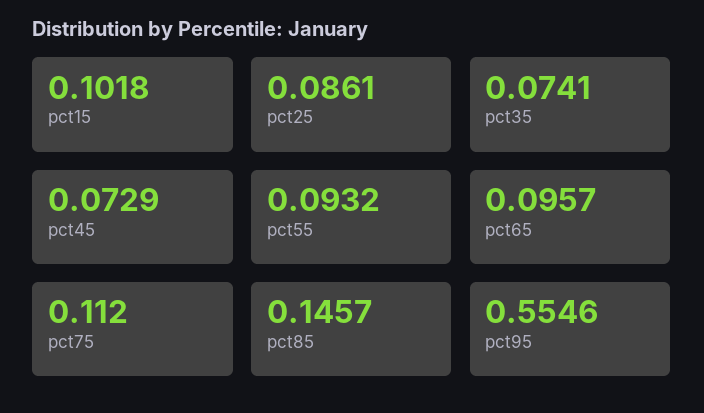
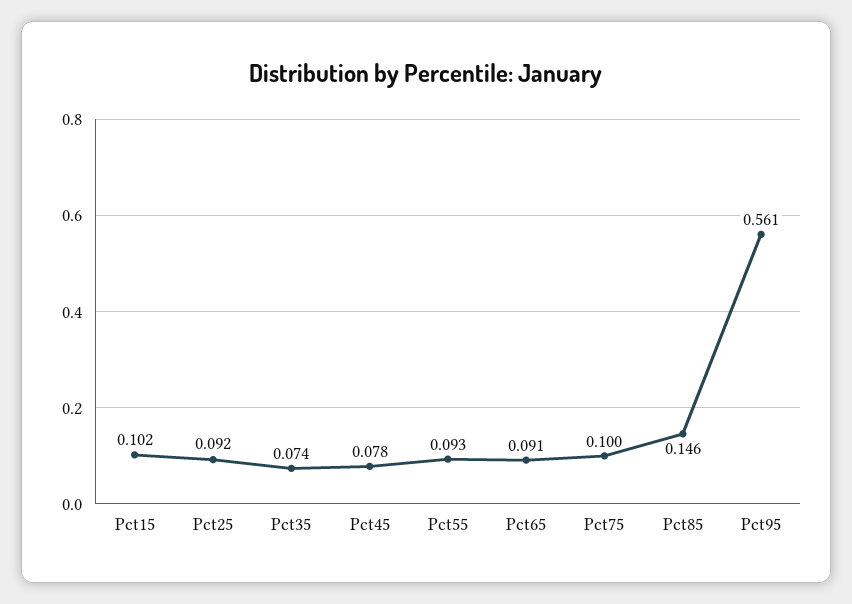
  {
    "pct15": 0.1018,
-   "pct25": 0.0861,
+   "pct25": 0.092,
    "pct35": 0.0741,
-   "pct45": 0.0729,
+   "pct45": 0.078,
    "pct55": 0.0932,
-   "pct65": 0.0957,
+   "pct65": 0.091,
-   "pct75": 0.112,
+   "pct75": 0.1,
    "pct85": 0.1457,
-   "pct95": 0.5546
+   "pct95": 0.561
  }

